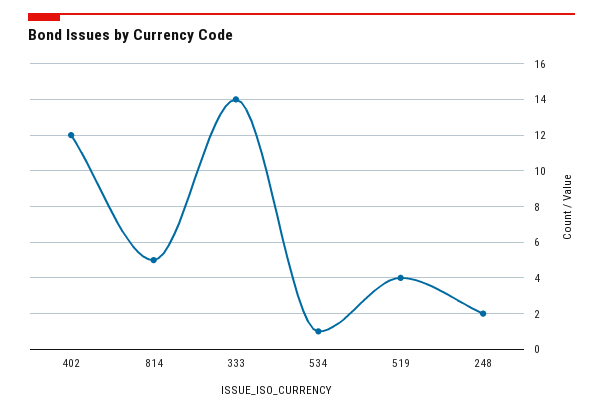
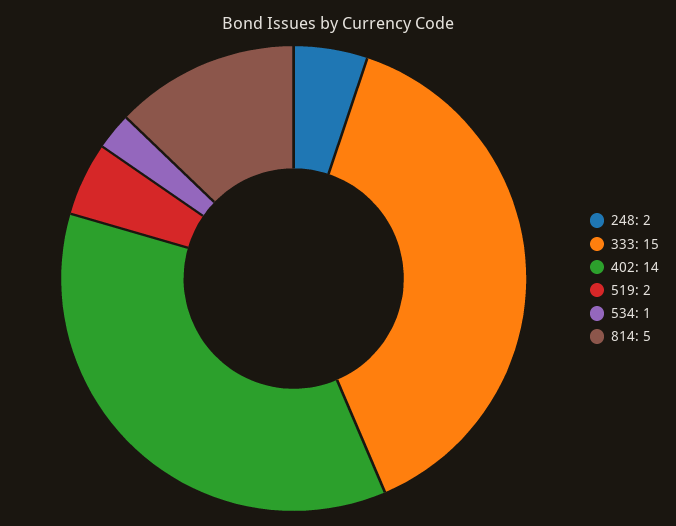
  {
-   "402": 12,
+   "402": 14,
    "814": 5,
-   "333": 14,
+   "333": 15,
    "534": 1,
-   "519": 4,
+   "519": 2,
    "248": 2
  }

